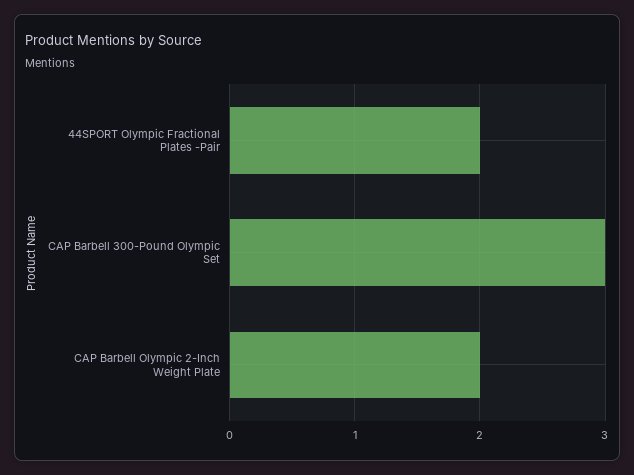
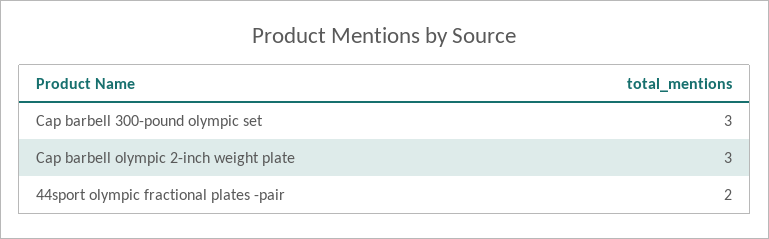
  {
    "44SPORT Olympic Fractional Plates -Pair": 2,
    "CAP Barbell 300-Pound Olympic Set": 3,
-   "CAP Barbell Olympic 2-Inch Weight Plate": 2
+   "CAP Barbell Olympic 2-Inch Weight Plate": 3
  }

